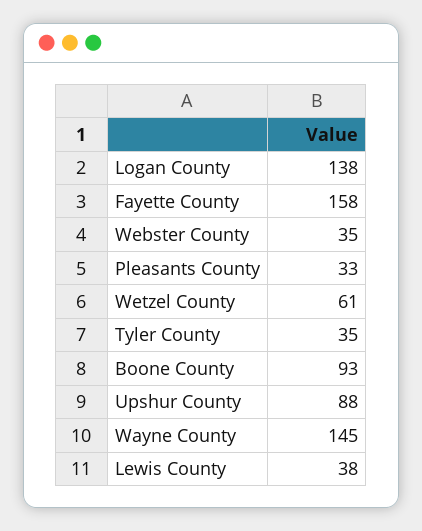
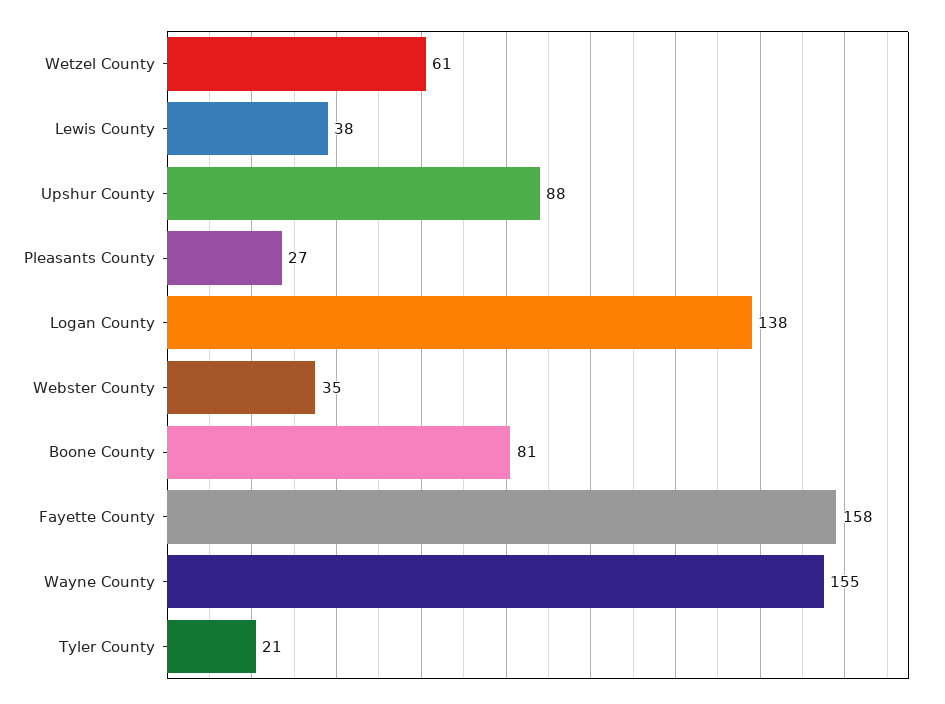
  {
    "Logan County": 138,
    "Fayette County": 158,
    "Webster County": 35,
-   "Pleasants County": 33,
+   "Pleasants County": 27,
    "Wetzel County": 61,
-   "Tyler County": 35,
+   "Tyler County": 21,
-   "Boone County": 93,
+   "Boone County": 81,
    "Upshur County": 88,
-   "Wayne County": 145,
+   "Wayne County": 155,
    "Lewis County": 38
  }

